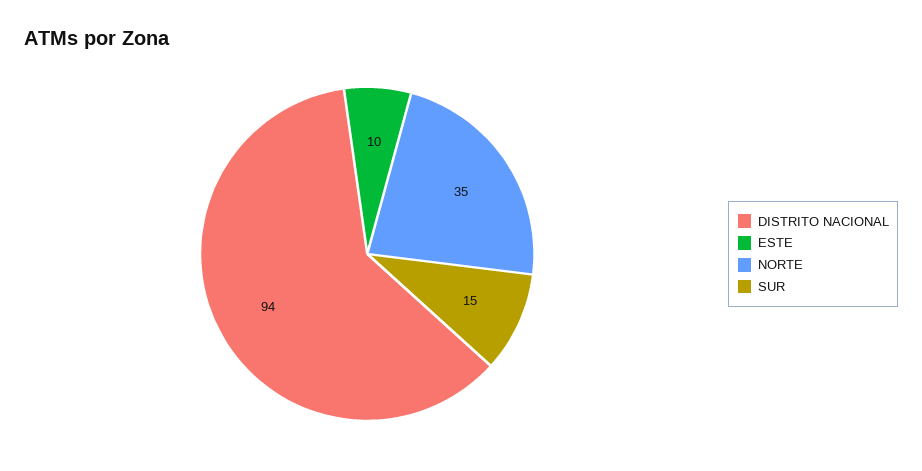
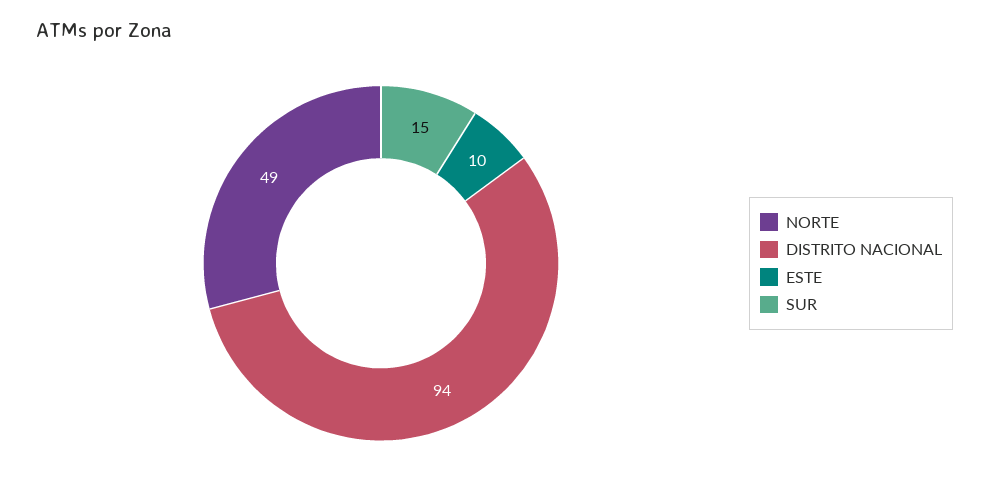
  {
    "DISTRITO NACIONAL": 94,
    "ESTE": 10,
-   "NORTE": 35,
+   "NORTE": 49,
    "SUR": 15
  }

